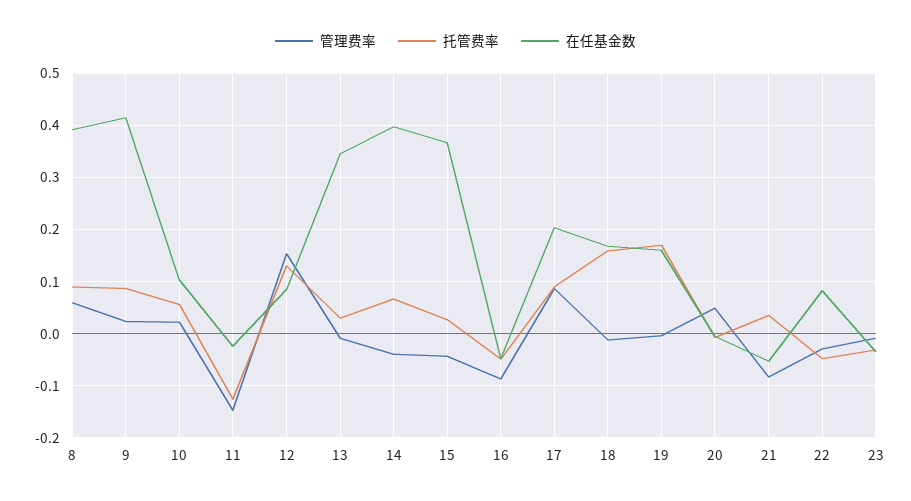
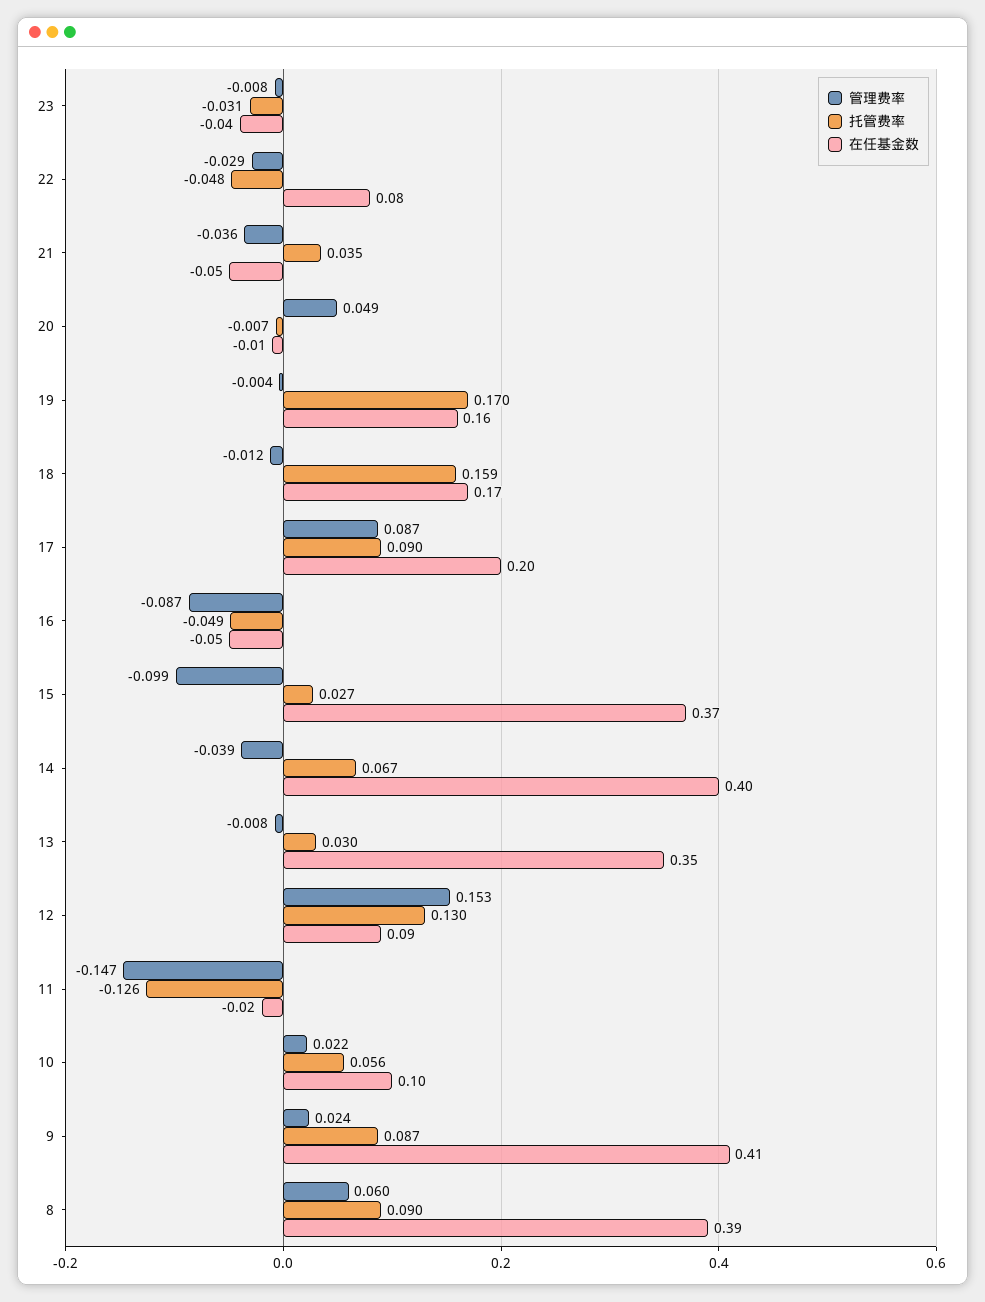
  {
    "管理费率": {
      "8": 0.06,
      "9": 0.024,
      "10": 0.022,
      "11": -0.147,
      "12": 0.153,
      "13": -0.008,
      "14": -0.039,
-     "15": -0.04,
+     "15": -0.099,
      "16": -0.087,
      "17": 0.087,
      "18": -0.012,
      "19": -0.004,
      "20": 0.049,
-     "21": -0.08,
+     "21": -0.036,
      "22": -0.029,
      "23": -0.008
    },
    "托管费率": {
      "8": 0.09,
      "9": 0.087,
      "10": 0.056,
      "11": -0.126,
      "12": 0.13,
      "13": 0.03,
      "14": 0.067,
      "15": 0.027,
      "16": -0.049,
      "17": 0.09,
      "18": 0.159,
      "19": 0.17,
      "20": -0.007,
      "21": 0.035,
      "22": -0.048,
      "23": -0.031
    },
    "在任基金数": {
      "8": 0.39,
      "9": 0.41,
      "10": 0.1,
      "11": -0.02,
      "12": 0.09,
      "13": 0.35,
      "14": 0.4,
      "15": 0.37,
      "16": -0.05,
      "17": 0.2,
      "18": 0.17,
      "19": 0.16,
      "20": -0.01,
      "21": -0.05,
      "22": 0.08,
      "23": -0.04
    }
  }

